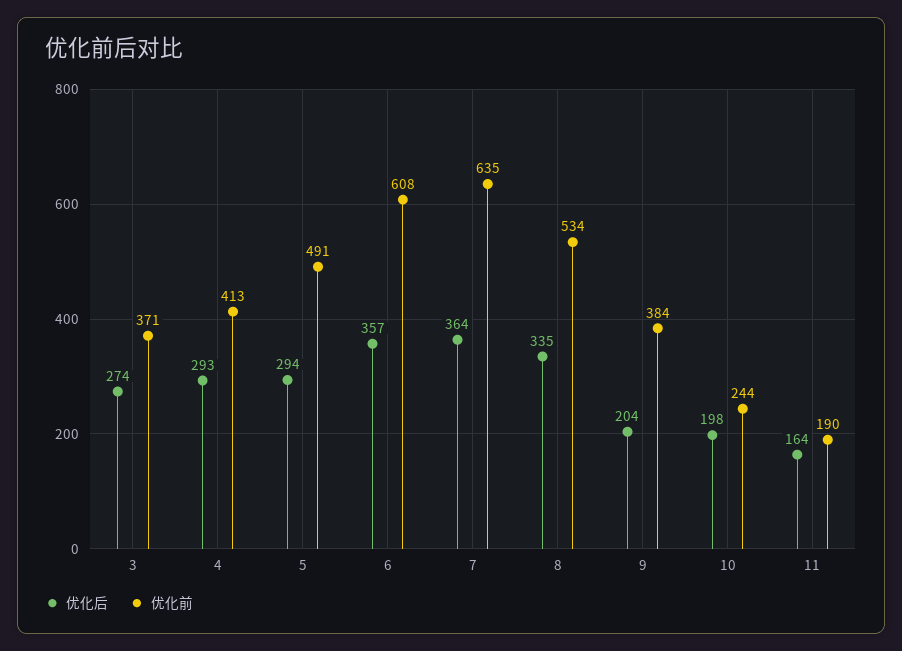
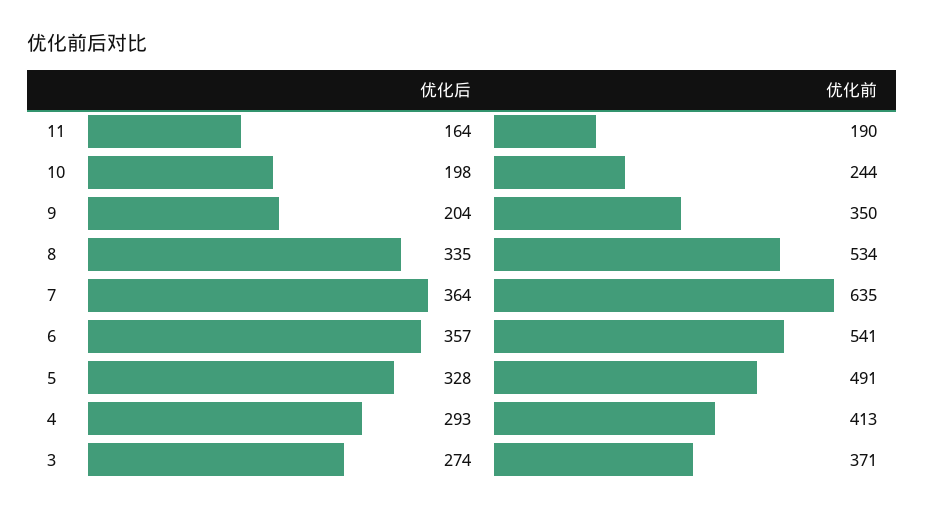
  {
    "优化后": {
      "3": 274,
      "4": 293,
-     "5": 294,
+     "5": 328,
      "6": 357,
      "7": 364,
      "8": 335,
      "9": 204,
      "10": 198,
      "11": 164
    },
    "优化前": {
      "3": 371,
      "4": 413,
      "5": 491,
-     "6": 608,
+     "6": 541,
      "7": 635,
      "8": 534,
-     "9": 384,
+     "9": 350,
      "10": 244,
      "11": 190
    }
  }

